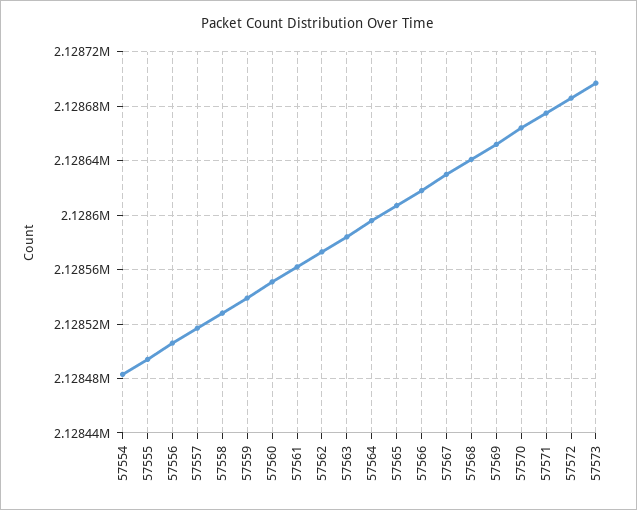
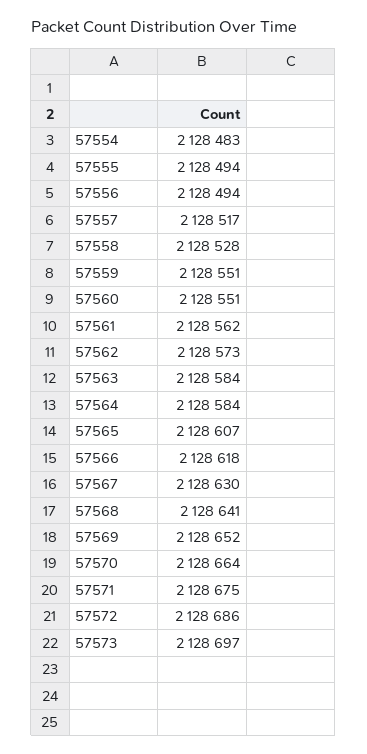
  {
    "57554": 2128483,
    "57555": 2128494,
-   "57556": 2128505,
+   "57556": 2128494,
    "57557": 2128517,
    "57558": 2128528,
-   "57559": 2128540,
+   "57559": 2128551,
    "57560": 2128551,
    "57561": 2128562,
    "57562": 2128573,
    "57563": 2128584,
-   "57564": 2128595,
+   "57564": 2128584,
    "57565": 2128607,
    "57566": 2128618,
    "57567": 2128630,
    "57568": 2128641,
    "57569": 2128652,
    "57570": 2128664,
    "57571": 2128675,
    "57572": 2128686,
    "57573": 2128697
  }

